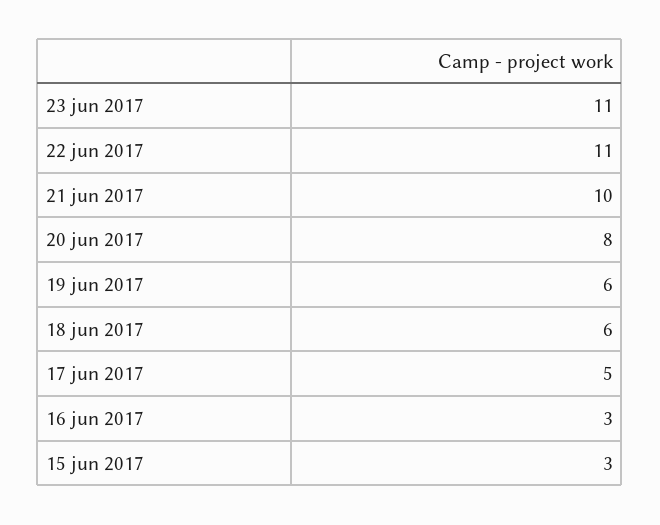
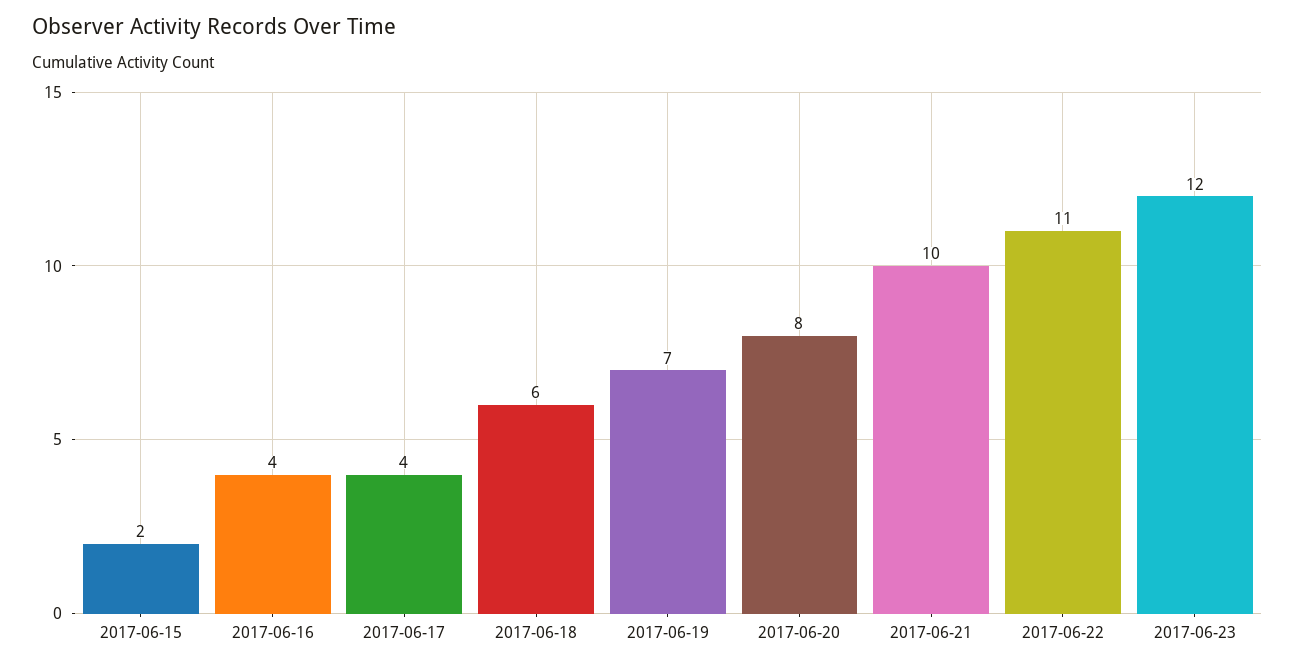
  {
-   "23 jun 2017": 11,
+   "23 jun 2017": 12,
    "22 jun 2017": 11,
    "21 jun 2017": 10,
    "20 jun 2017": 8,
-   "19 jun 2017": 6,
+   "19 jun 2017": 7,
    "18 jun 2017": 6,
-   "17 jun 2017": 5,
+   "17 jun 2017": 4,
-   "16 jun 2017": 3,
+   "16 jun 2017": 4,
-   "15 jun 2017": 3
+   "15 jun 2017": 2
  }

